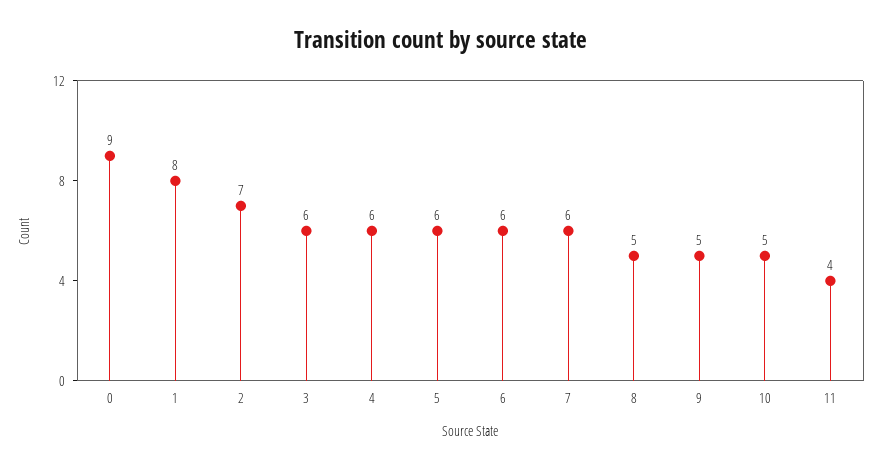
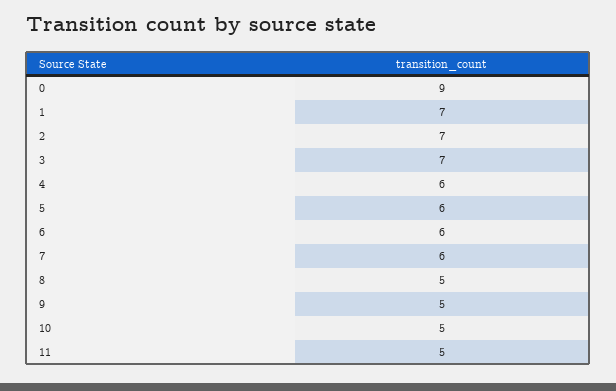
  {
    "0": 9,
-   "1": 8,
+   "1": 7,
    "2": 7,
-   "3": 6,
+   "3": 7,
    "4": 6,
    "5": 6,
    "6": 6,
    "7": 6,
    "8": 5,
    "9": 5,
    "10": 5,
-   "11": 4
+   "11": 5
  }

